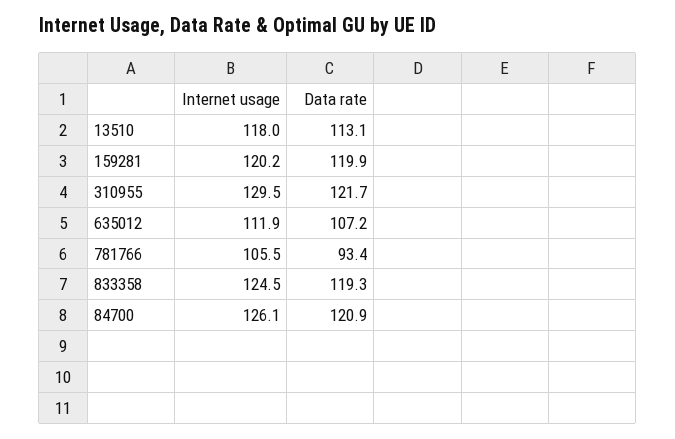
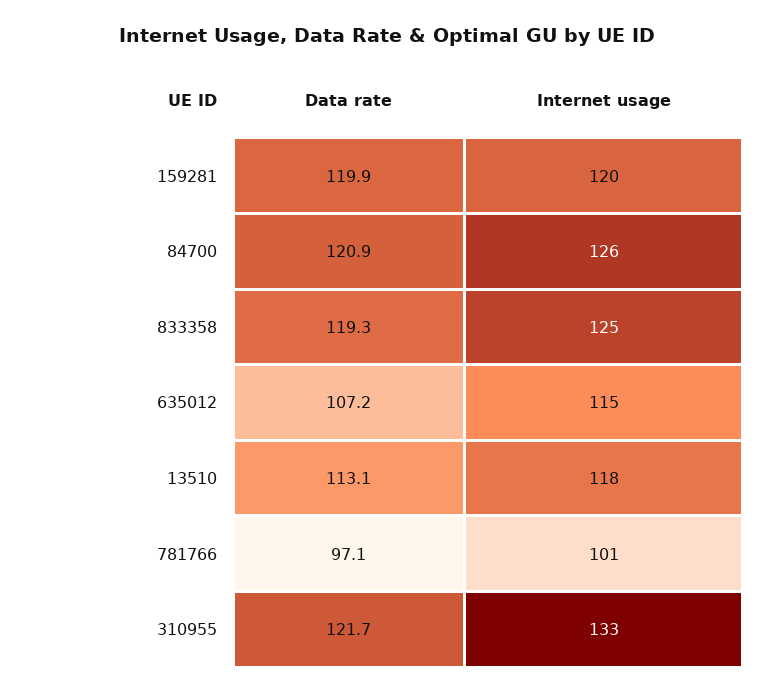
  {
    "Internet usage": {
      "13510": 118,
      "159281": 120.2,
-     "310955": 129.5,
+     "310955": 133,
-     "635012": 111.9,
+     "635012": 115,
-     "781766": 105.5,
+     "781766": 101,
      "833358": 124.5,
      "84700": 126.1
    },
    "Data rate": {
      "13510": 113.1,
      "159281": 119.9,
      "310955": 121.7,
      "635012": 107.2,
-     "781766": 93.4,
+     "781766": 97.1,
      "833358": 119.3,
      "84700": 120.9
    }
  }

